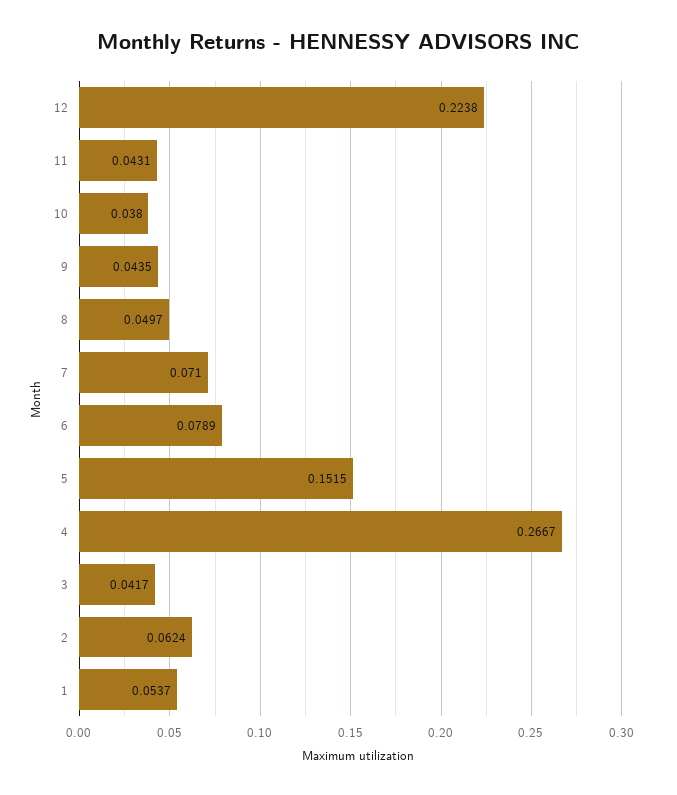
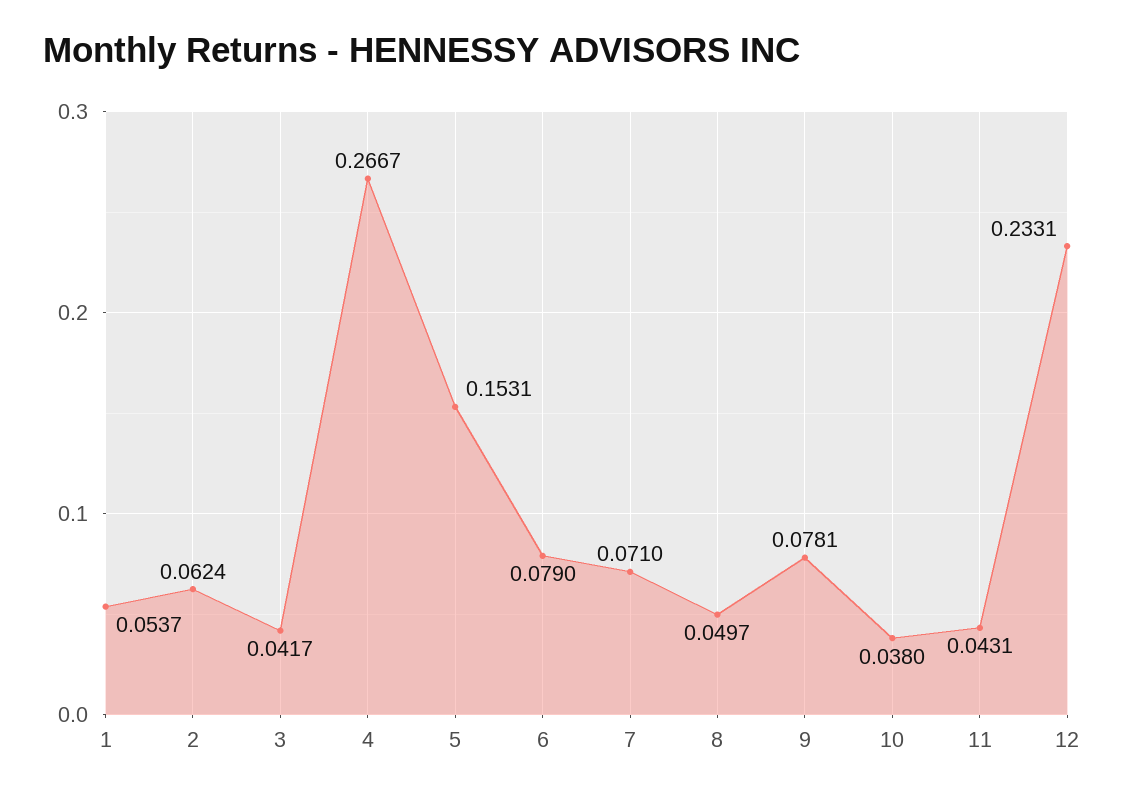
  {
-   "12": 0.2238,
+   "12": 0.2331,
    "11": 0.0431,
    "10": 0.038,
-   "9": 0.0435,
+   "9": 0.0781,
    "8": 0.0497,
    "7": 0.071,
-   "6": 0.0789,
+   "6": 0.079,
-   "5": 0.1515,
+   "5": 0.1531,
    "4": 0.2667,
    "3": 0.0417,
    "2": 0.0624,
    "1": 0.0537
  }

